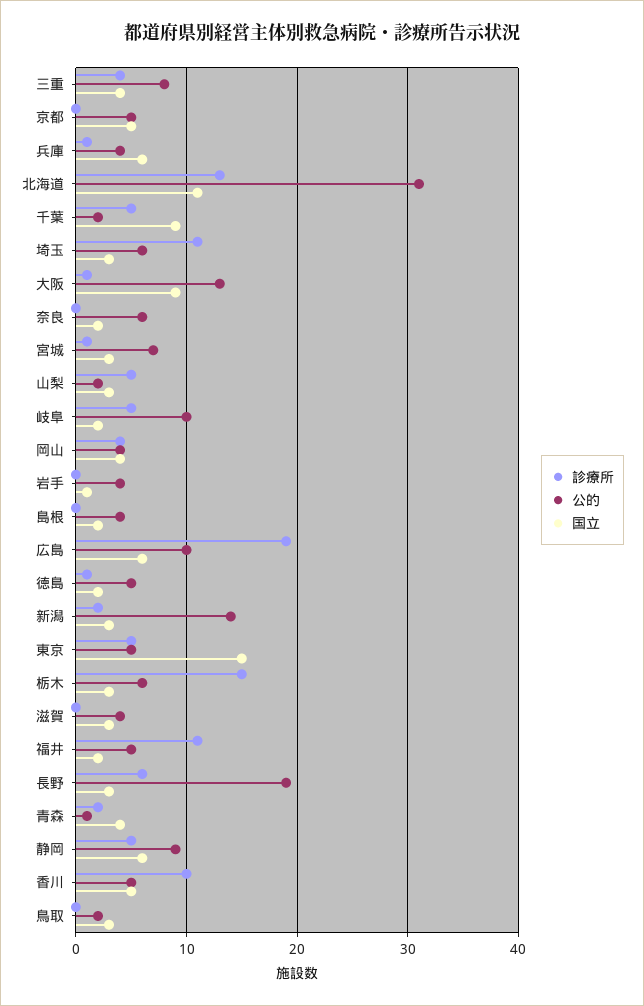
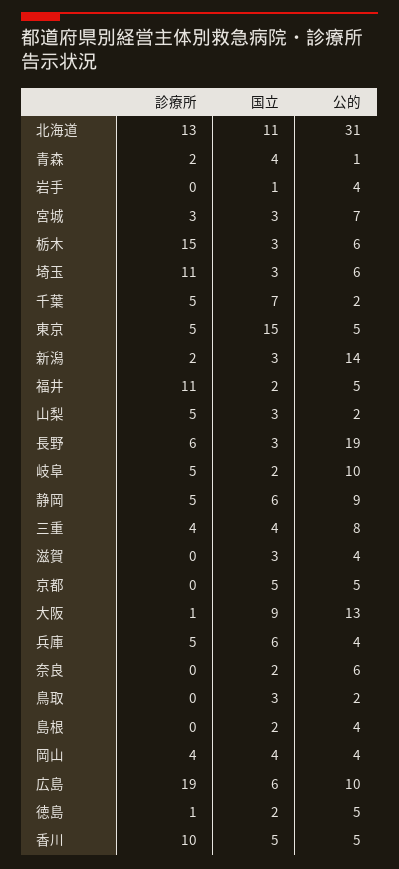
  {
    "診療所": {
      "三重": 4,
      "京都": 0,
-     "兵庫": 1,
+     "兵庫": 5,
      "北海道": 13,
      "千葉": 5,
      "埼玉": 11,
      "大阪": 1,
      "奈良": 0,
-     "宮城": 1,
+     "宮城": 3,
      "山梨": 5,
      "岐阜": 5,
      "岡山": 4,
      "岩手": 0,
      "島根": 0,
      "広島": 19,
      "徳島": 1,
      "新潟": 2,
      "東京": 5,
      "栃木": 15,
      "滋賀": 0,
      "福井": 11,
      "長野": 6,
      "青森": 2,
      "静岡": 5,
      "香川": 10,
      "鳥取": 0
    },
    "公的": {
      "三重": 8,
      "京都": 5,
      "兵庫": 4,
      "北海道": 31,
      "千葉": 2,
      "埼玉": 6,
      "大阪": 13,
      "奈良": 6,
      "宮城": 7,
      "山梨": 2,
      "岐阜": 10,
      "岡山": 4,
      "岩手": 4,
      "島根": 4,
      "広島": 10,
      "徳島": 5,
      "新潟": 14,
      "東京": 5,
      "栃木": 6,
      "滋賀": 4,
      "福井": 5,
      "長野": 19,
      "青森": 1,
      "静岡": 9,
      "香川": 5,
      "鳥取": 2
    },
    "国立": {
      "三重": 4,
      "京都": 5,
      "兵庫": 6,
      "北海道": 11,
-     "千葉": 9,
+     "千葉": 7,
      "埼玉": 3,
      "大阪": 9,
      "奈良": 2,
      "宮城": 3,
      "山梨": 3,
      "岐阜": 2,
      "岡山": 4,
      "岩手": 1,
      "島根": 2,
      "広島": 6,
      "徳島": 2,
      "新潟": 3,
      "東京": 15,
      "栃木": 3,
      "滋賀": 3,
      "福井": 2,
      "長野": 3,
      "青森": 4,
      "静岡": 6,
      "香川": 5,
      "鳥取": 3
    }
  }

